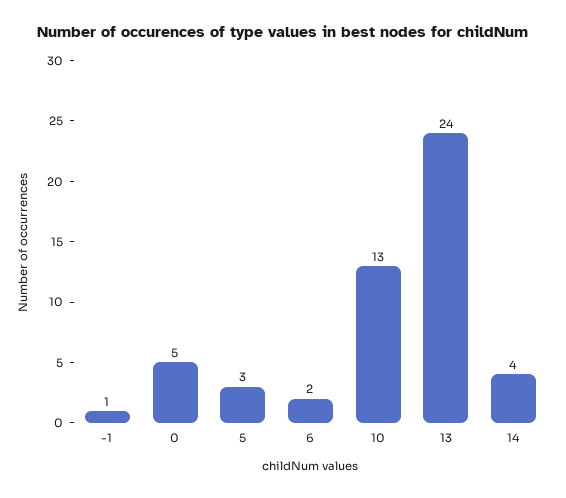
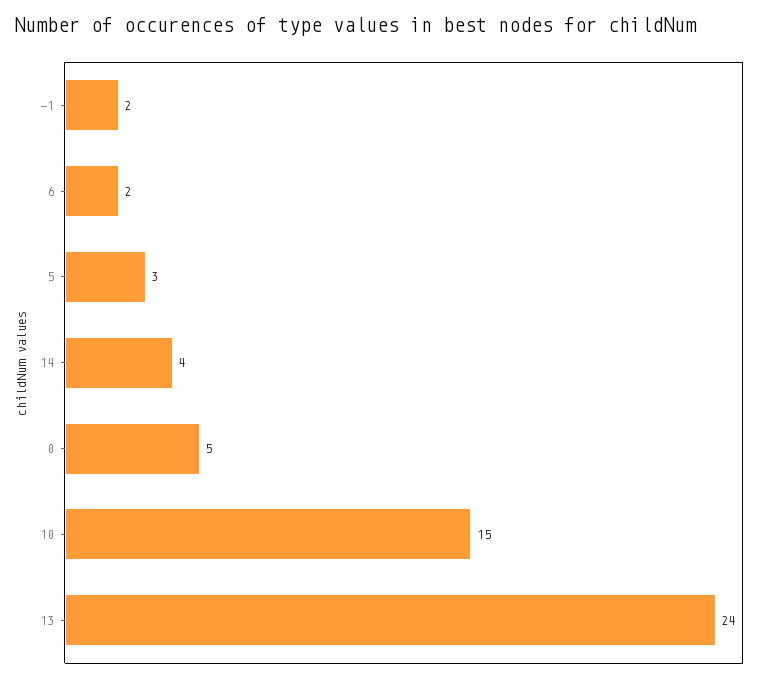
  {
-   "-1": 1,
+   "-1": 2,
    "0": 5,
    "5": 3,
    "6": 2,
-   "10": 13,
+   "10": 15,
    "13": 24,
    "14": 4
  }

